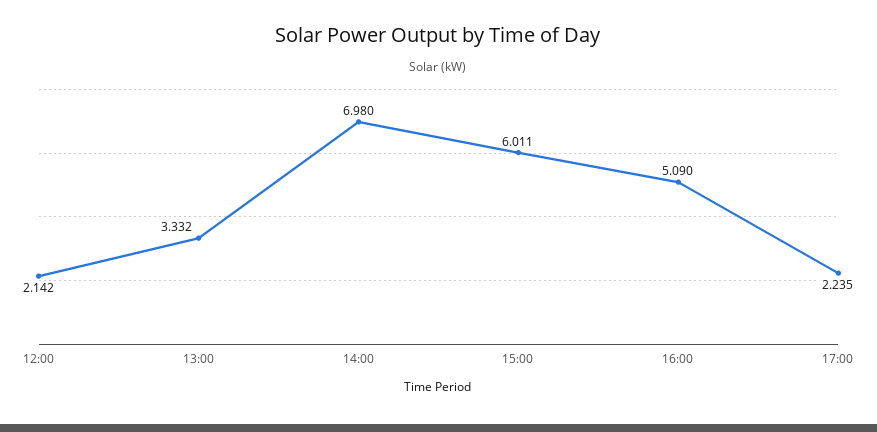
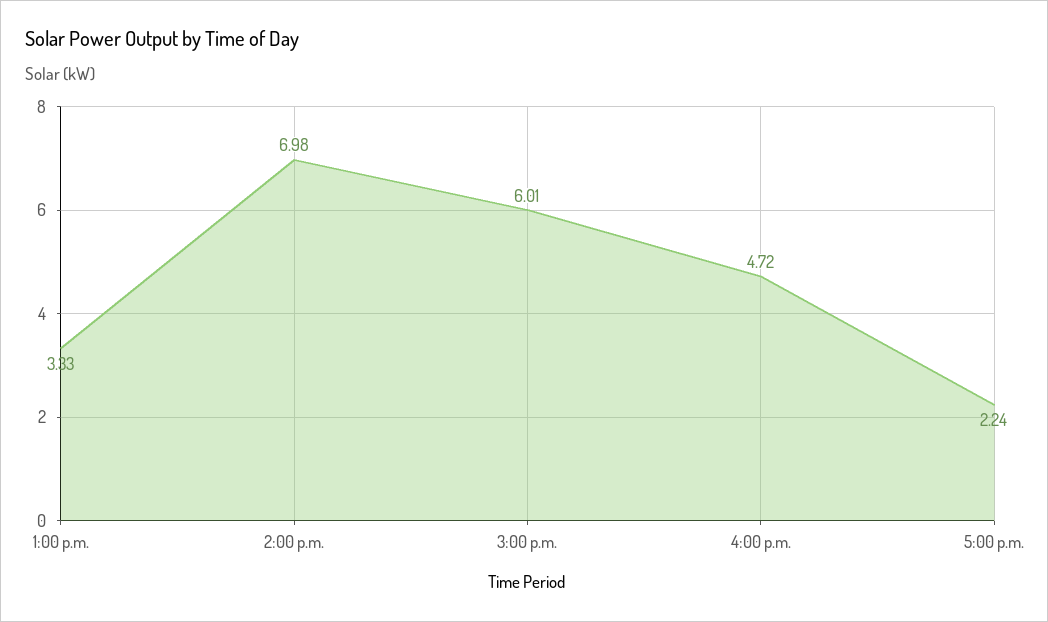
  {
-   "12:00": 2.142,
    "13:00": 3.332,
    "14:00": 6.98,
    "15:00": 6.011,
-   "16:00": 5.09,
+   "16:00": 4.72,
    "17:00": 2.235
  }

